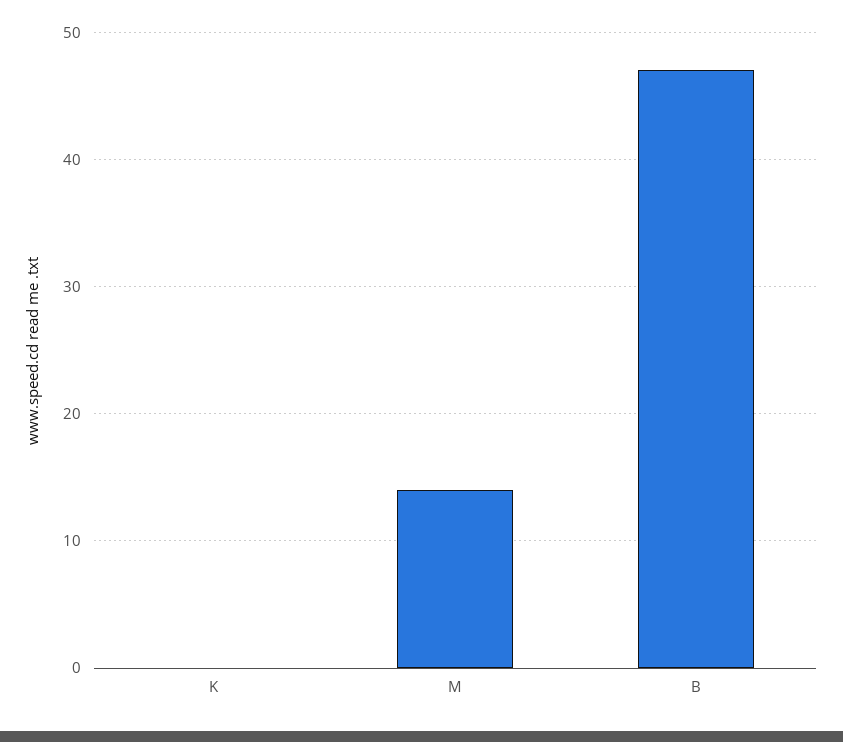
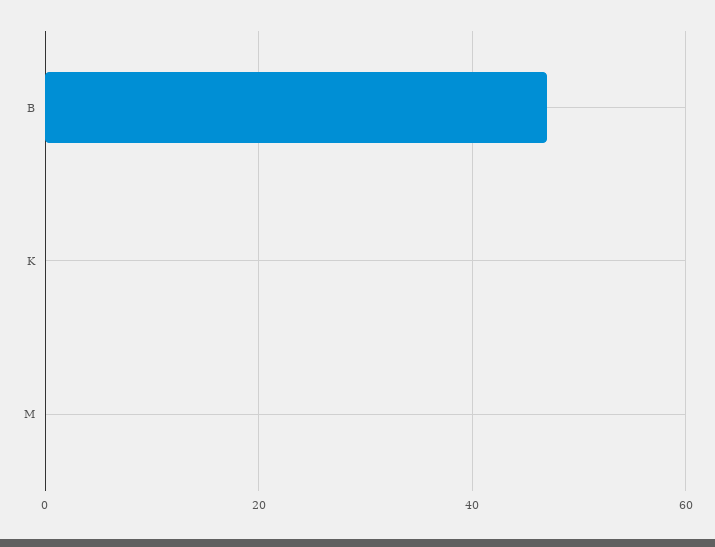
  {
    "K": 0,
-   "M": 14,
+   "M": 0,
    "B": 47
  }

